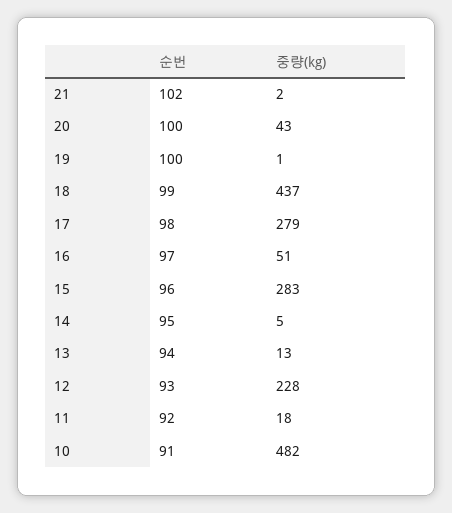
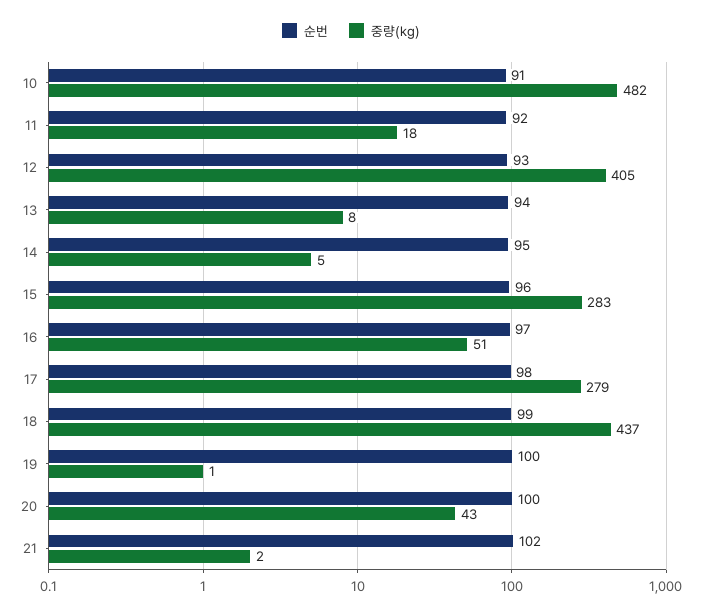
  {
    "순번": {
      "21": 102,
      "20": 100,
      "19": 100,
      "18": 99,
      "17": 98,
      "16": 97,
      "15": 96,
      "14": 95,
      "13": 94,
      "12": 93,
      "11": 92,
      "10": 91
    },
    "중량(kg)": {
      "21": 2,
      "20": 43,
      "19": 1,
      "18": 437,
      "17": 279,
      "16": 51,
      "15": 283,
      "14": 5,
-     "13": 13,
+     "13": 8,
-     "12": 228,
+     "12": 405,
      "11": 18,
      "10": 482
    }
  }

